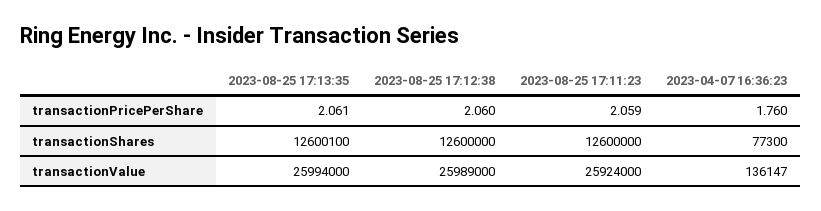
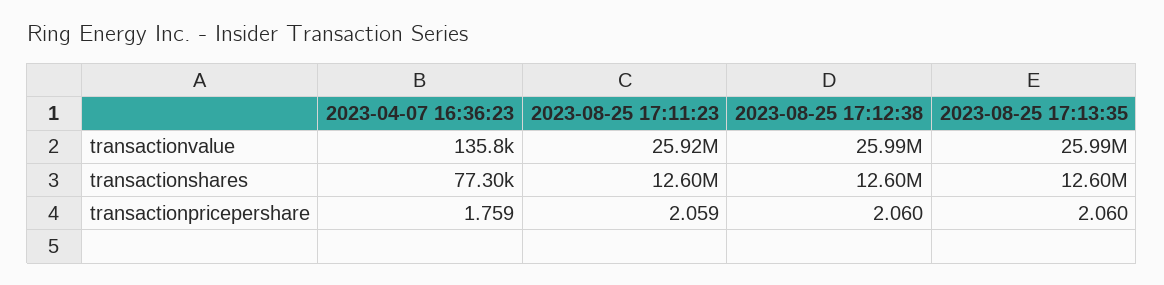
  {
    "2023-08-25 17:13:35": {
-     "transactionPricePerShare": 2.061,
+     "transactionPricePerShare": 2.06,
      "transactionShares": 12600100,
      "transactionValue": 25994000
    },
    "2023-08-25 17:12:38": {
      "transactionPricePerShare": 2.06,
      "transactionShares": 12600000,
      "transactionValue": 25989000
    },
    "2023-08-25 17:11:23": {
      "transactionPricePerShare": 2.059,
      "transactionShares": 12600000,
      "transactionValue": 25924000
    },
    "2023-04-07 16:36:23": {
-     "transactionPricePerShare": 1.76,
+     "transactionPricePerShare": 1.759,
      "transactionShares": 77300,
-     "transactionValue": 136147
+     "transactionValue": 135800
    }
  }

